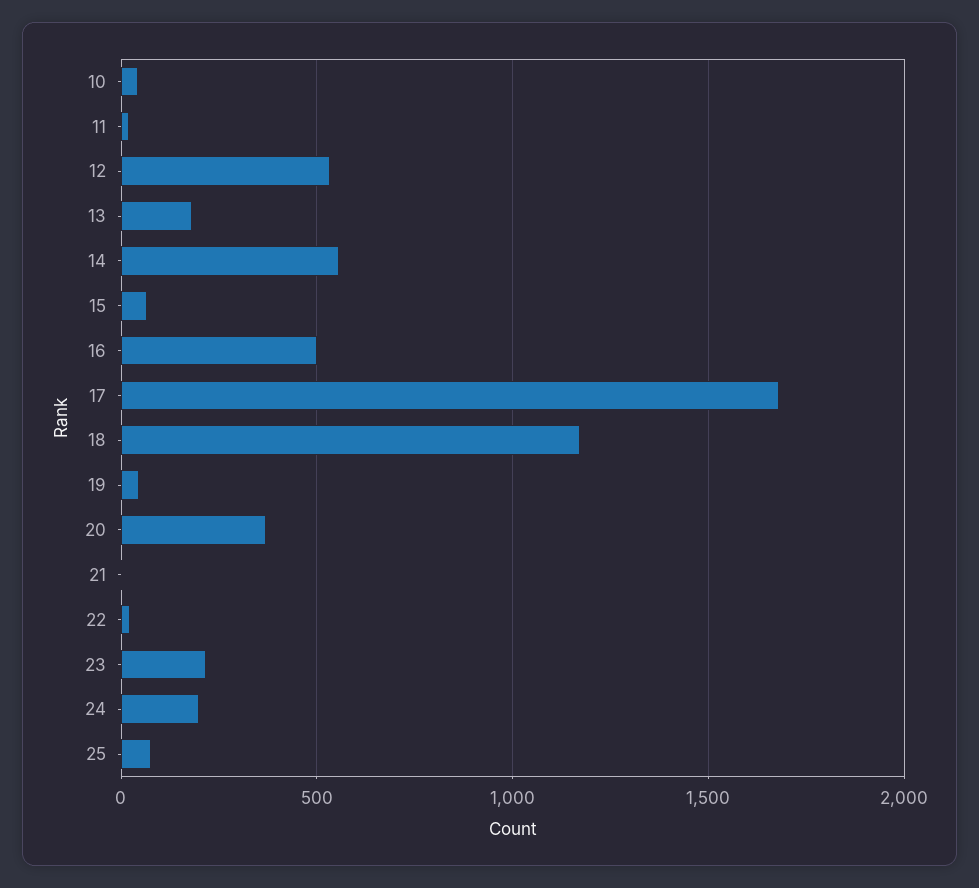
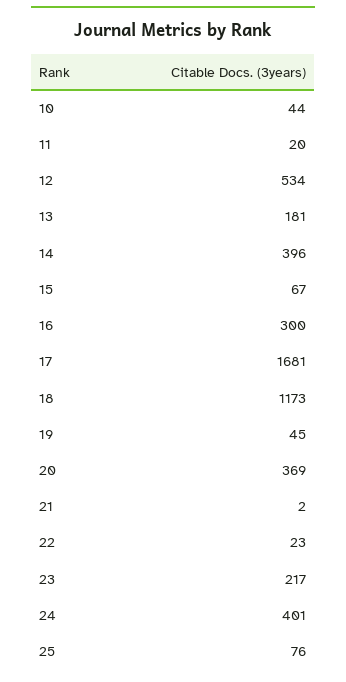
  {
    "10": 44,
    "11": 20,
    "12": 534,
    "13": 181,
-   "14": 550,
+   "14": 396,
    "15": 67,
-   "16": 500,
+   "16": 300,
    "17": 1681,
    "18": 1173,
    "19": 45,
    "20": 369,
    "21": 2,
    "22": 23,
    "23": 217,
-   "24": 200,
+   "24": 401,
    "25": 76
  }

